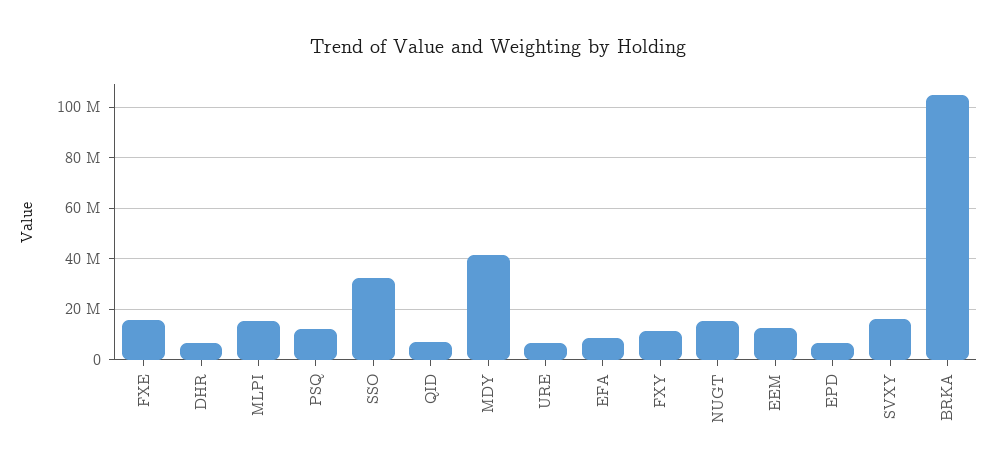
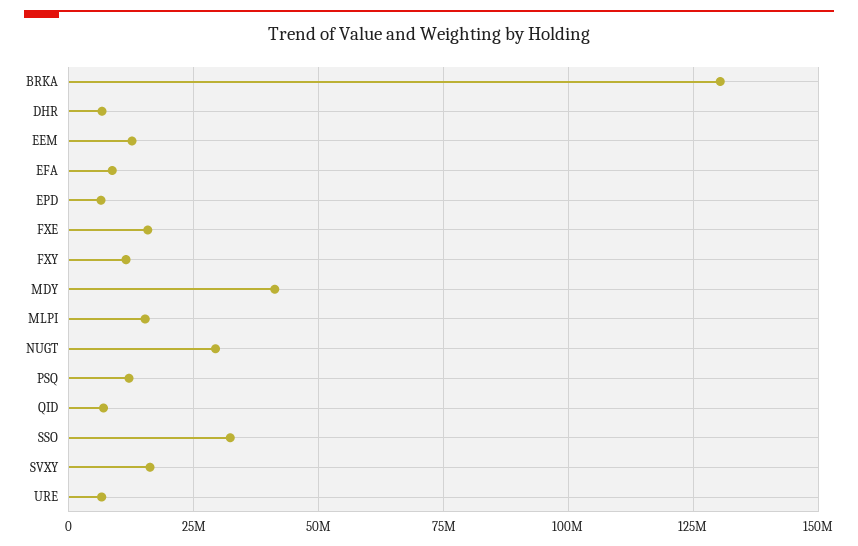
  {
    "FXE": 15000000,
    "DHR": 7500000,
    "MLPI": 15000000,
    "PSQ": 12500000,
    "SSO": 32500000,
    "QID": 7500000,
    "MDY": 40000000,
    "URE": 7500000,
    "EFA": 7500000,
    "FXY": 12500000,
-   "NUGT": 15000000,
+   "NUGT": 30000000,
    "EEM": 12500000,
    "EPD": 7500000,
    "SVXY": 17500000,
-   "BRKA": 105000000
+   "BRKA": 130000000
  }

